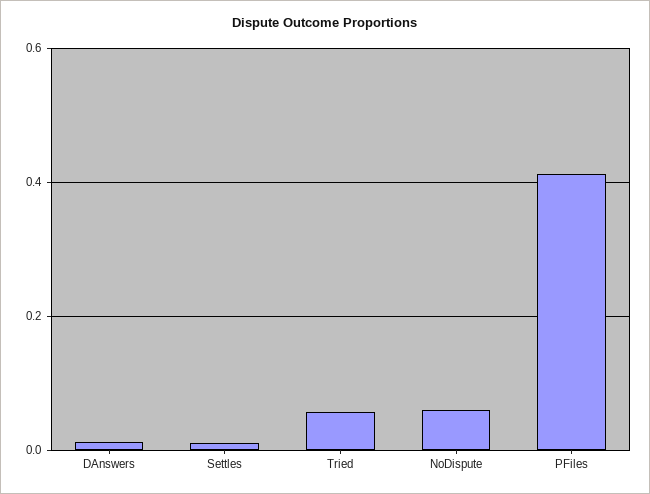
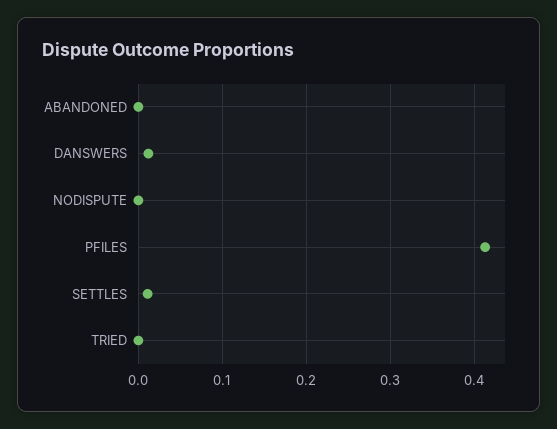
  {
    "DAnswers": 0.01,
    "Settles": 0.01,
-   "Tried": 0.06,
+   "Tried": 0,
-   "NoDispute": 0.06,
+   "NoDispute": 0,
-   "PFiles": 0.41
+   "PFiles": 0.41,
+   "ABANDONED": 0
  }

